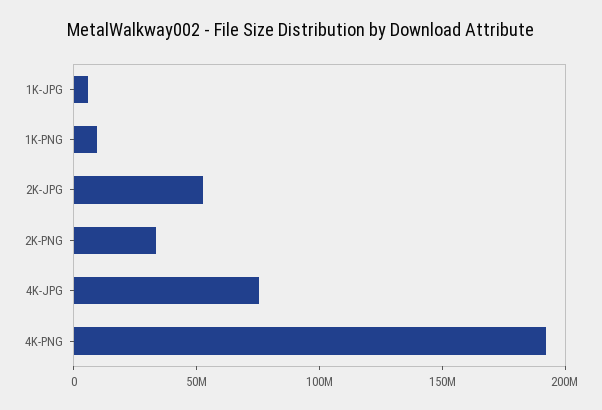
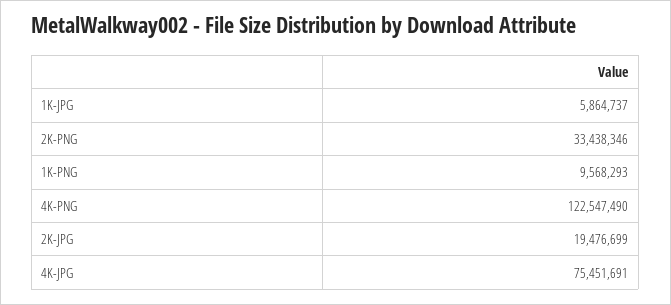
  {
    "1K-JPG": 5864737,
    "1K-PNG": 9568293,
-   "2K-JPG": 50000000,
+   "2K-JPG": 19476699,
    "2K-PNG": 33438346,
    "4K-JPG": 75451691,
-   "4K-PNG": 190000000
+   "4K-PNG": 122547490
  }

